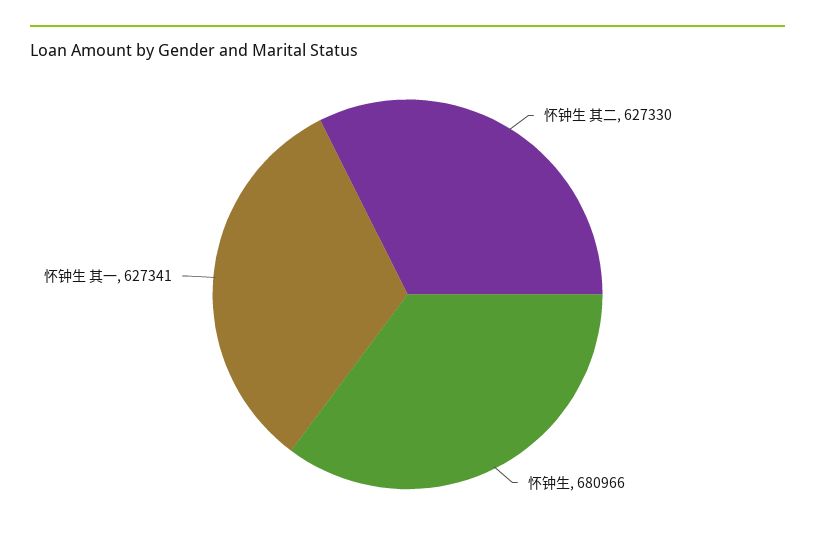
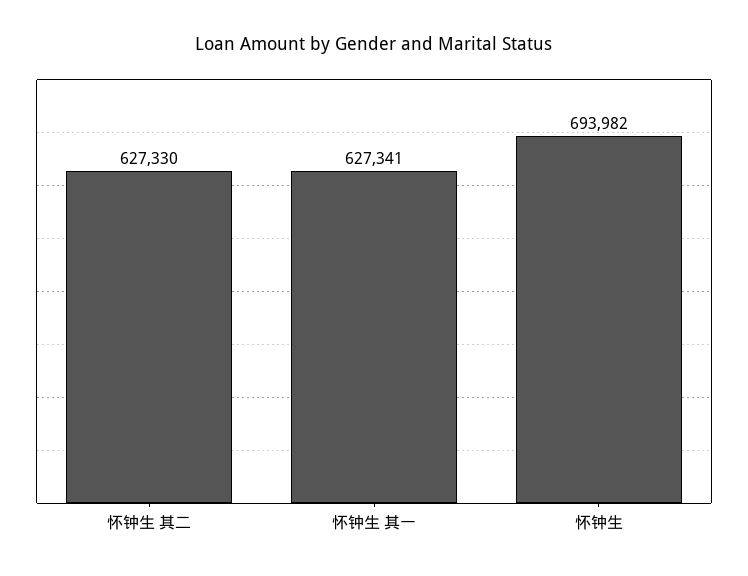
  {
    "怀钟生 其二": 627330,
-   "怀钟生": 680966,
+   "怀钟生": 693982,
    "怀钟生 其一": 627341
  }

